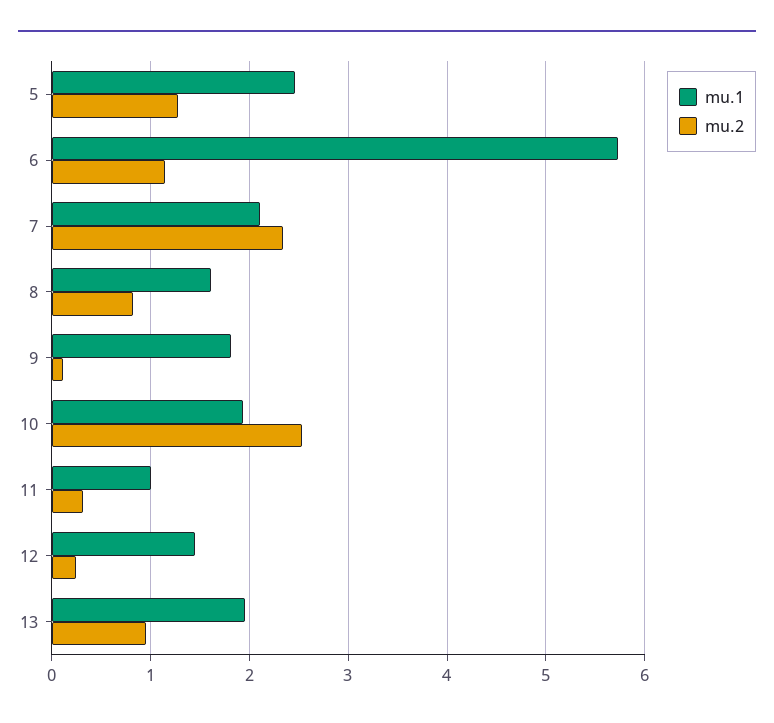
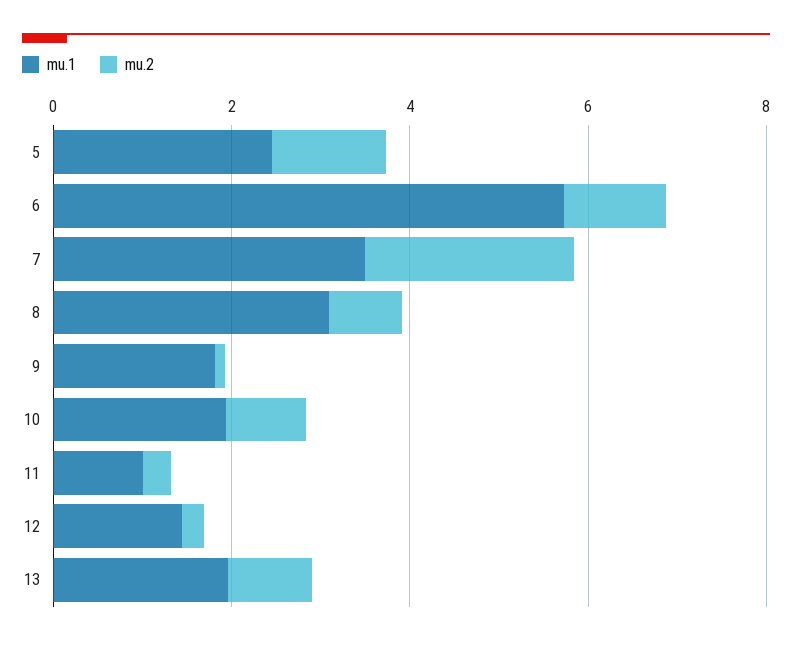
  {
    "mu.1": {
      "5": 2.5,
      "6": 5.7,
-     "7": 2.1,
+     "7": 3.5,
-     "8": 1.6,
+     "8": 3,
      "9": 1.8,
      "10": 1.9,
      "11": 1,
      "12": 1.4,
      "13": 2
    },
    "mu.2": {
      "5": 1.3,
      "6": 1.1,
      "7": 2.3,
      "8": 0.8,
      "9": 0.1,
-     "10": 2.5,
+     "10": 1,
      "11": 0.3,
      "12": 0.2,
      "13": 0.9
    }
  }

